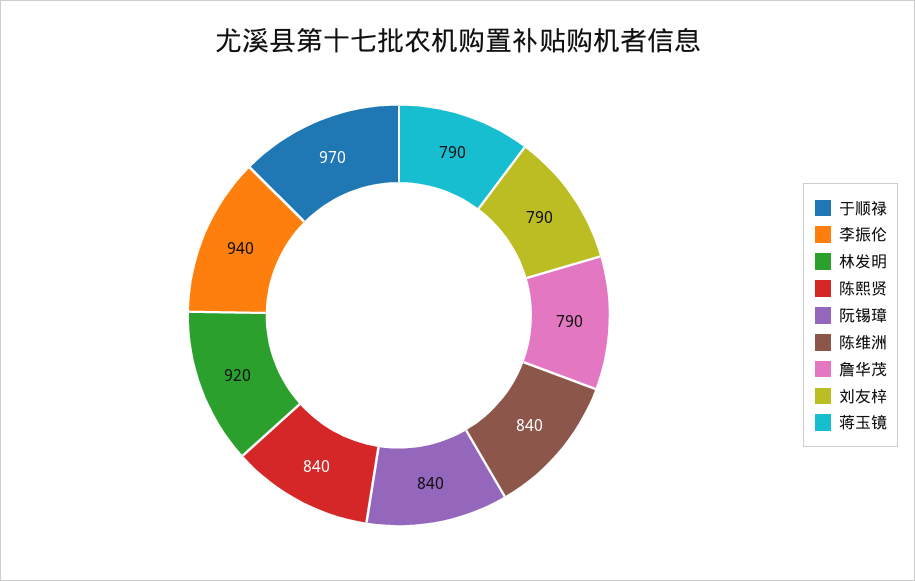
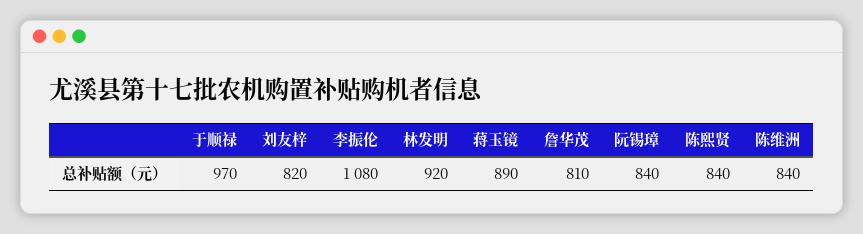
  {
    "于顺禄": 970,
-   "李振伦": 940,
+   "李振伦": 1080,
    "林发明": 920,
    "陈熙贤": 840,
    "阮锡璋": 840,
    "陈维洲": 840,
-   "詹华茂": 790,
+   "詹华茂": 810,
-   "刘友梓": 790,
+   "刘友梓": 820,
-   "蒋玉镜": 790
+   "蒋玉镜": 890
  }

